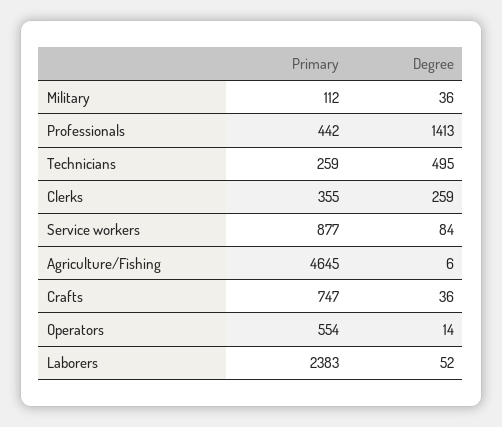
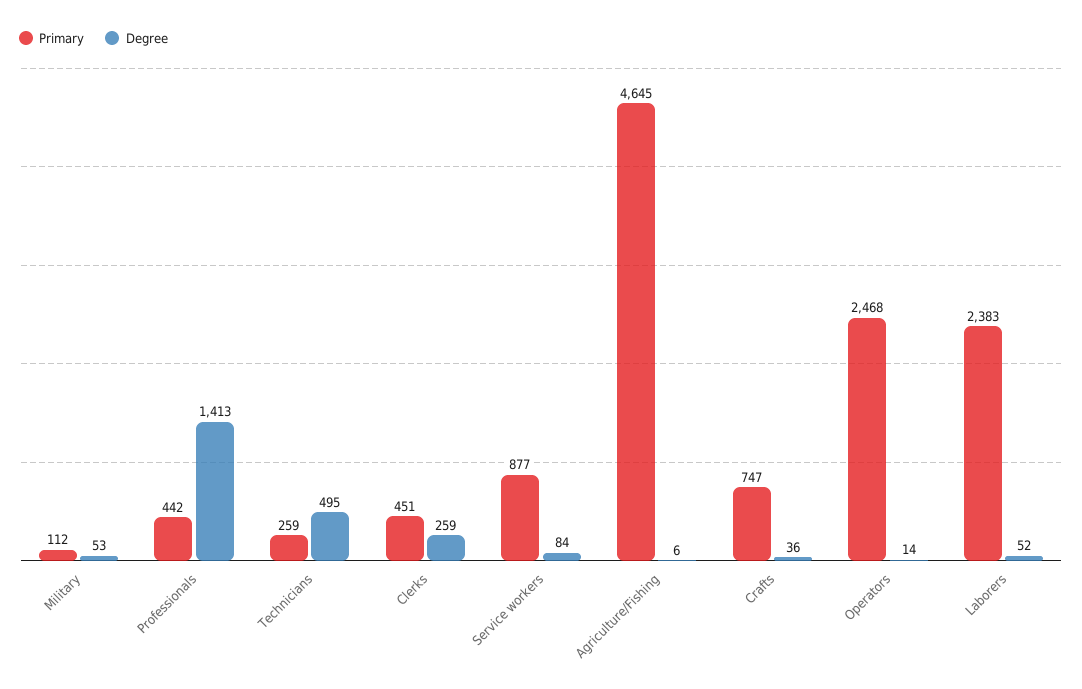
  {
    "Primary": {
      "Military": 112,
      "Professionals": 442,
      "Technicians": 259,
-     "Clerks": 355,
+     "Clerks": 451,
      "Service workers": 877,
      "Agriculture/Fishing": 4645,
      "Crafts": 747,
-     "Operators": 554,
+     "Operators": 2468,
      "Laborers": 2383
    },
    "Degree": {
-     "Military": 36,
+     "Military": 53,
      "Professionals": 1413,
      "Technicians": 495,
      "Clerks": 259,
      "Service workers": 84,
      "Agriculture/Fishing": 6,
      "Crafts": 36,
      "Operators": 14,
      "Laborers": 52
    }
  }

